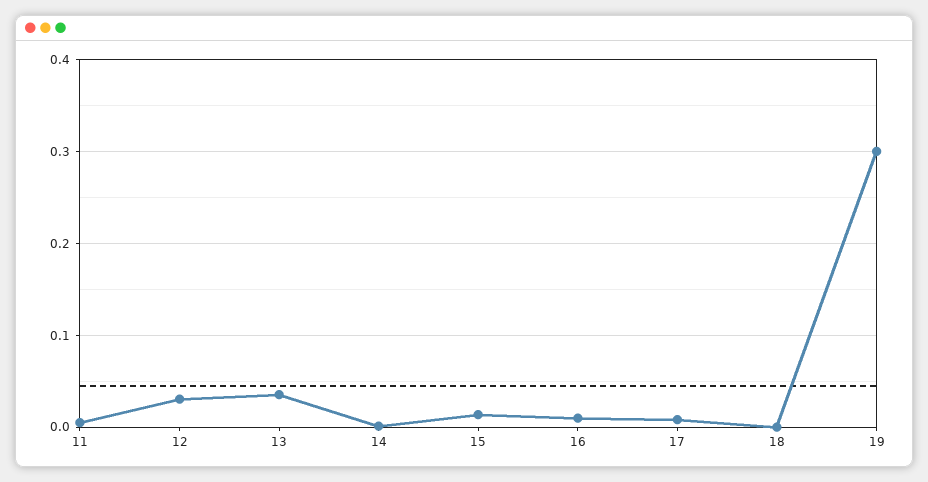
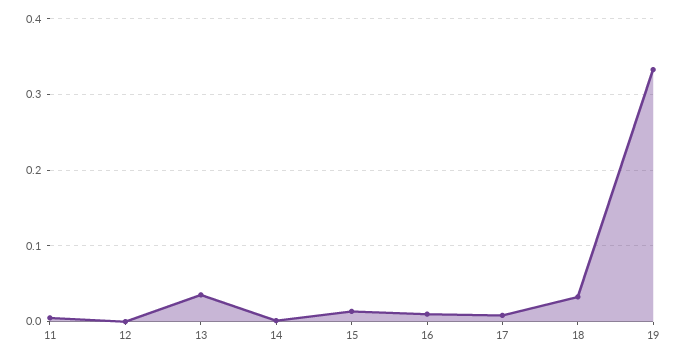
  {
    "11": 0,
-   "12": 0.03,
+   "12": 0,
    "13": 0.04,
    "14": 0,
    "15": 0.01,
    "16": 0.01,
    "17": 0.01,
-   "18": 0,
+   "18": 0.03,
-   "19": 0.3
+   "19": 0.33
  }

